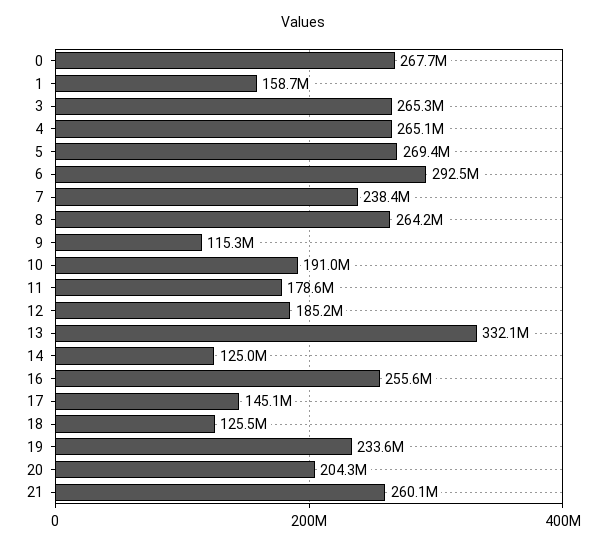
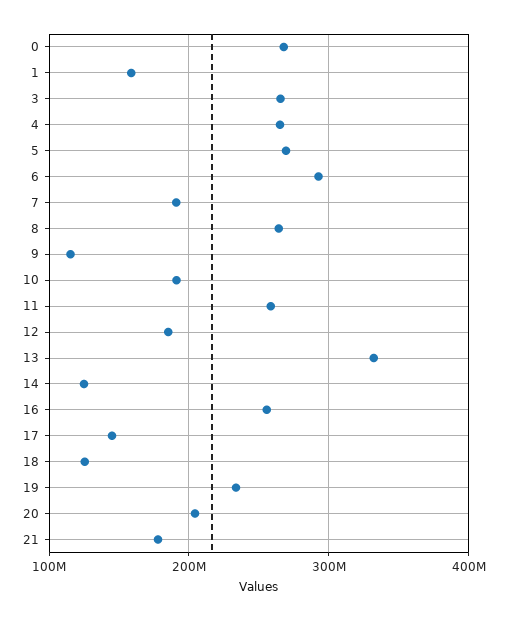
  {
    "0": 267700000,
    "1": 158700000,
    "3": 265300000,
    "4": 265100000,
    "5": 269400000,
    "6": 292500000,
-   "7": 238400000,
+   "7": 190000000,
    "8": 264200000,
    "9": 115300000,
    "10": 191000000,
-   "11": 178600000,
+   "11": 260000000,
    "12": 185200000,
    "13": 332100000,
    "14": 125000000,
    "16": 255600000,
    "17": 145100000,
    "18": 125500000,
    "19": 233600000,
    "20": 204300000,
-   "21": 260100000
+   "21": 180000000
  }

